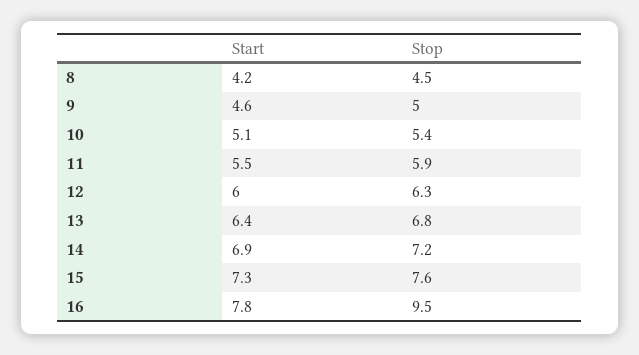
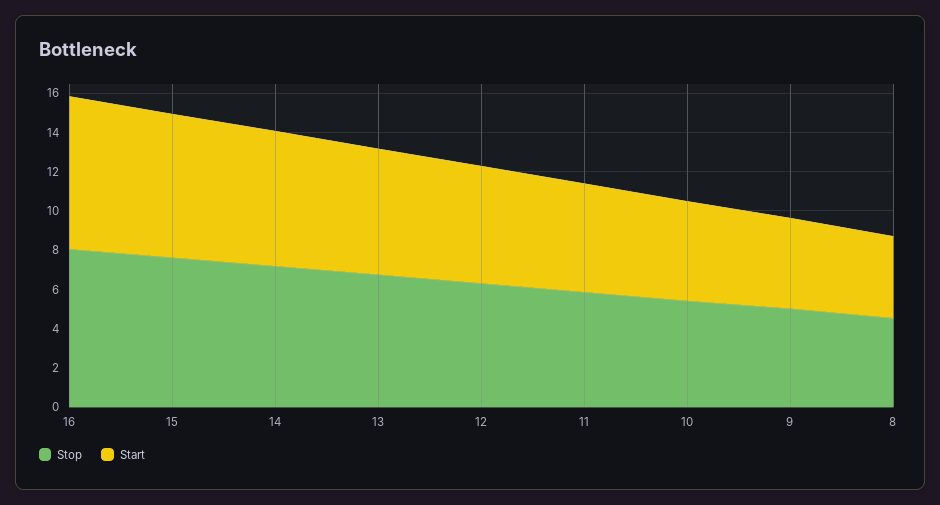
  {
    "Start": {
      "8": 4.2,
      "9": 4.6,
      "10": 5.1,
      "11": 5.5,
      "12": 6,
      "13": 6.4,
      "14": 6.9,
      "15": 7.3,
      "16": 7.8
    },
    "Stop": {
      "8": 4.5,
      "9": 5,
      "10": 5.4,
      "11": 5.9,
      "12": 6.3,
      "13": 6.8,
      "14": 7.2,
      "15": 7.6,
-     "16": 9.5
+     "16": 8
    }
  }

